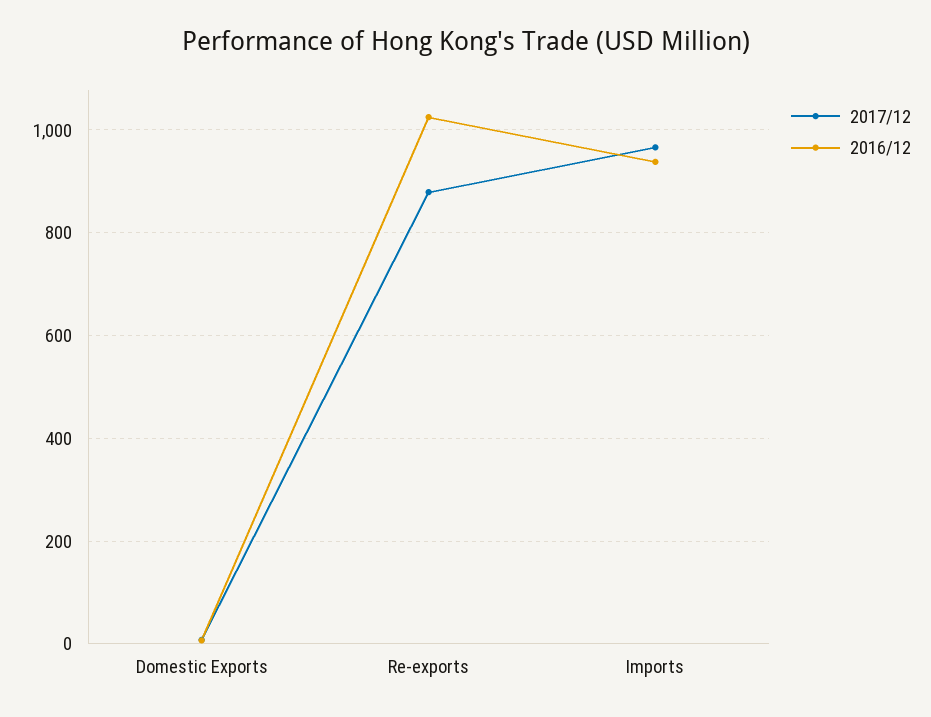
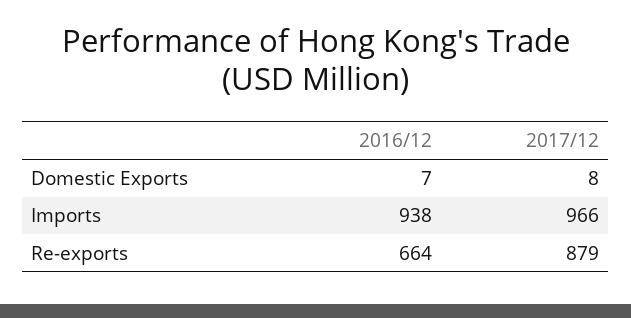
  {
    "2017/12": {
      "Domestic Exports": 8,
      "Re-exports": 879,
      "Imports": 966
    },
    "2016/12": {
      "Domestic Exports": 7,
-     "Re-exports": 1020,
+     "Re-exports": 664,
      "Imports": 938
    }
  }

